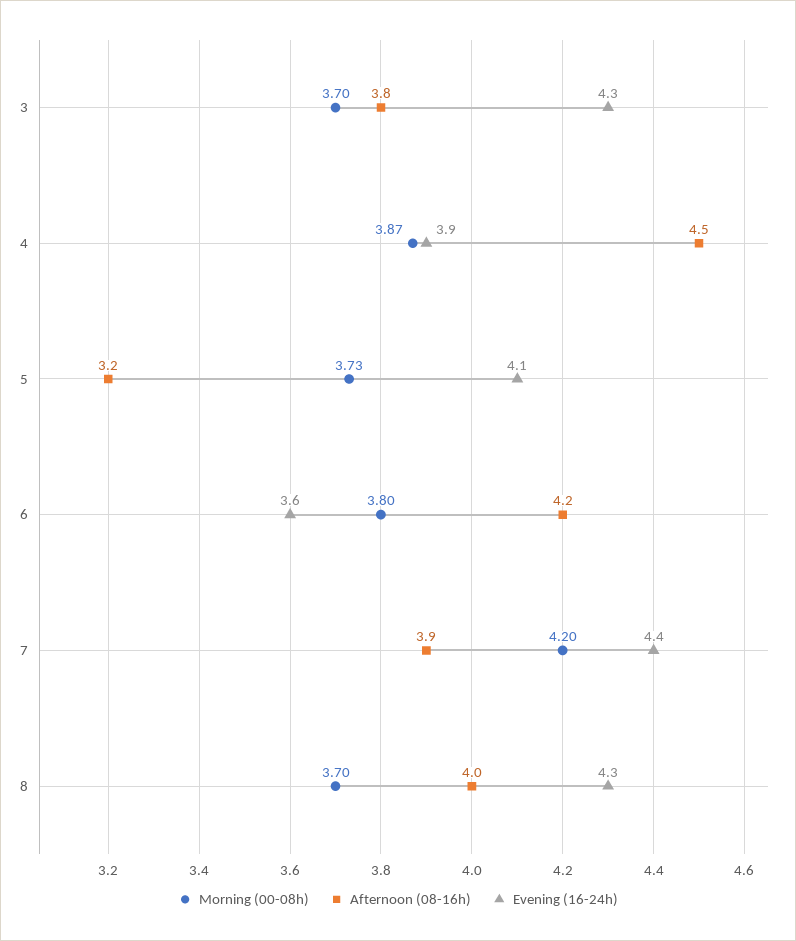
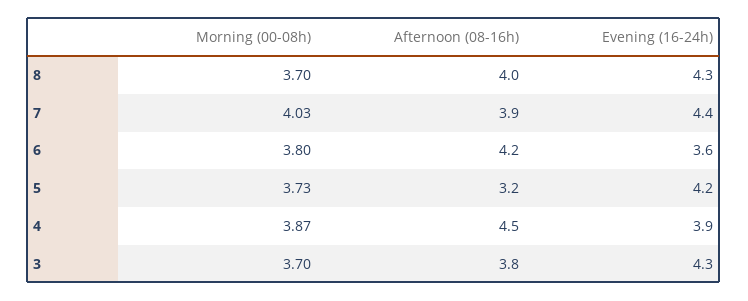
  {
    "Morning (00-08h)": {
      "3": 3.7,
      "4": 3.87,
      "5": 3.73,
      "6": 3.8,
-     "7": 4.2,
+     "7": 4.03,
      "8": 3.7
    },
    "Afternoon (08-16h)": {
      "3": 3.8,
      "4": 4.5,
      "5": 3.2,
      "6": 4.2,
      "7": 3.9,
      "8": 4
    },
    "Evening (16-24h)": {
      "3": 4.3,
      "4": 3.9,
-     "5": 4.1,
+     "5": 4.2,
      "6": 3.6,
      "7": 4.4,
      "8": 4.3
    }
  }

